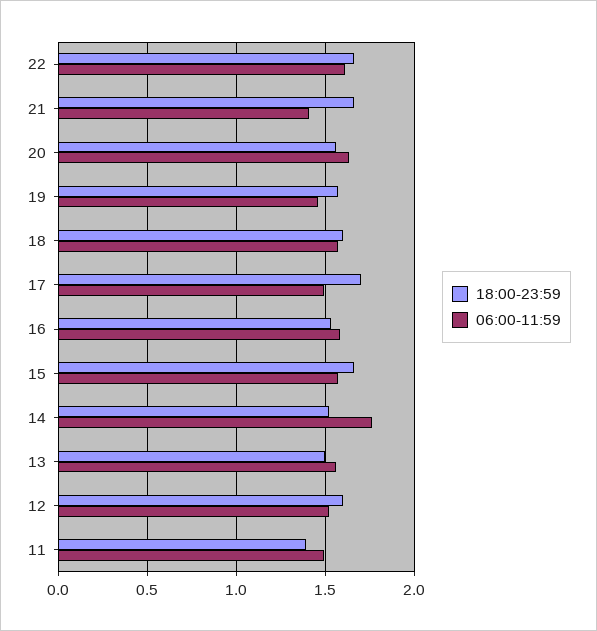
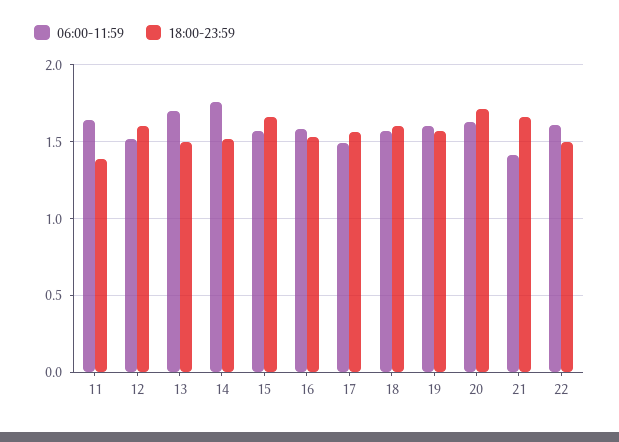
  {
    "18:00-23:59": {
-     "22": 1.65,
+     "22": 1.5,
      "21": 1.65,
-     "20": 1.55,
+     "20": 1.7,
      "19": 1.55,
      "18": 1.6,
-     "17": 1.7,
+     "17": 1.55,
      "16": 1.55,
      "15": 1.65,
      "14": 1.5,
      "13": 1.5,
      "12": 1.6,
      "11": 1.4
    },
    "06:00-11:59": {
      "22": 1.6,
      "21": 1.4,
      "20": 1.65,
-     "19": 1.45,
+     "19": 1.6,
      "18": 1.55,
      "17": 1.5,
      "16": 1.6,
      "15": 1.55,
      "14": 1.75,
-     "13": 1.55,
+     "13": 1.7,
      "12": 1.5,
-     "11": 1.5
+     "11": 1.65
    }
  }

